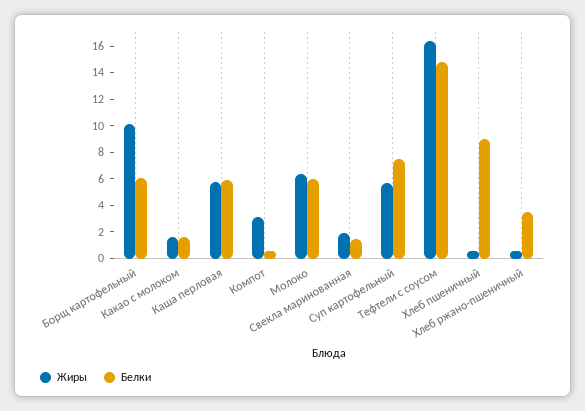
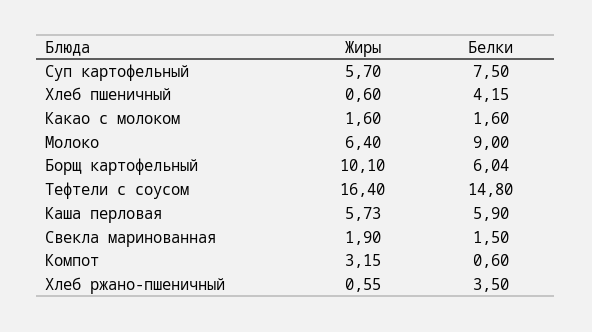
  {
    "Жиры": {
      "Борщ картофельный": 10.1,
      "Какао с молоком": 1.6,
      "Каша перловая": 5.73,
      "Компот": 3.15,
      "Молоко": 6.4,
      "Свекла маринованная": 1.9,
      "Суп картофельный": 5.7,
      "Тефтели с соусом": 16.4,
      "Хлеб пшеничный": 0.6,
      "Хлеб ржано-пшеничный": 0.55
    },
    "Белки": {
      "Борщ картофельный": 6.04,
      "Какао с молоком": 1.6,
      "Каша перловая": 5.9,
      "Компот": 0.6,
-     "Молоко": 6,
+     "Молоко": 9,
      "Свекла маринованная": 1.5,
      "Суп картофельный": 7.5,
      "Тефтели с соусом": 14.8,
-     "Хлеб пшеничный": 9,
+     "Хлеб пшеничный": 4.15,
      "Хлеб ржано-пшеничный": 3.5
    }
  }

